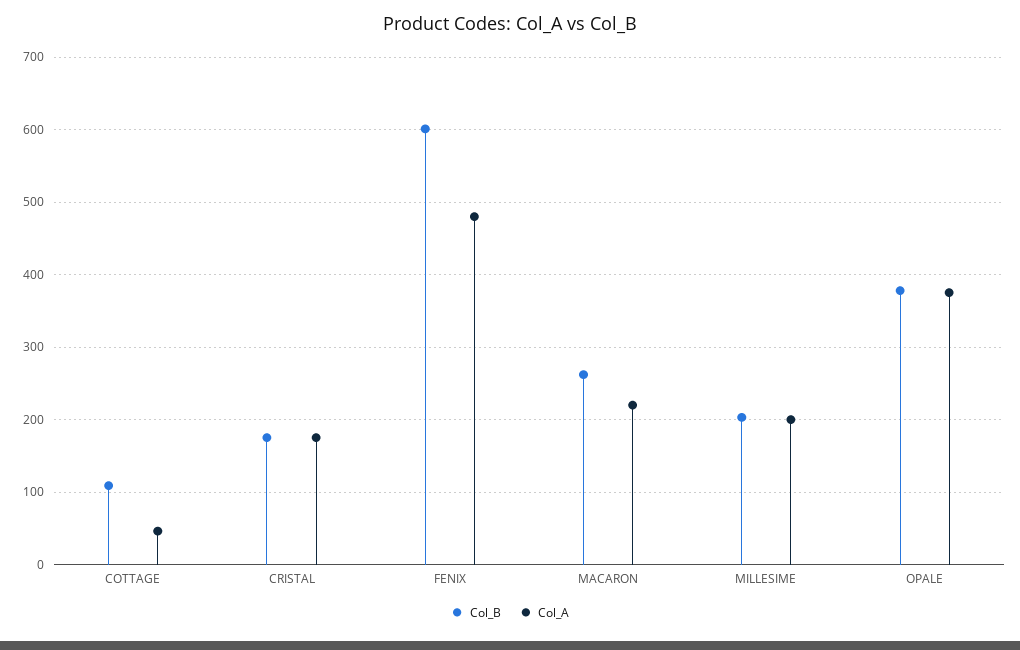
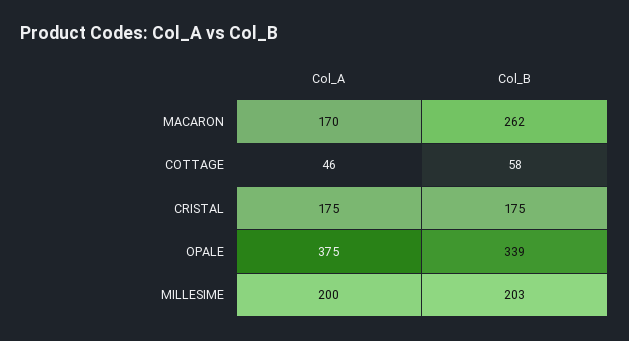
  {
    "Col_B": {
-     "COTTAGE": 110,
+     "COTTAGE": 58,
      "CRISTAL": 175,
-     "FENIX": 600,
      "MACARON": 262,
      "MILLESIME": 203,
-     "OPALE": 380
+     "OPALE": 339
    },
    "Col_A": {
      "COTTAGE": 46,
      "CRISTAL": 175,
-     "FENIX": 480,
-     "MACARON": 220,
+     "MACARON": 170,
      "MILLESIME": 200,
      "OPALE": 375
    }
  }

